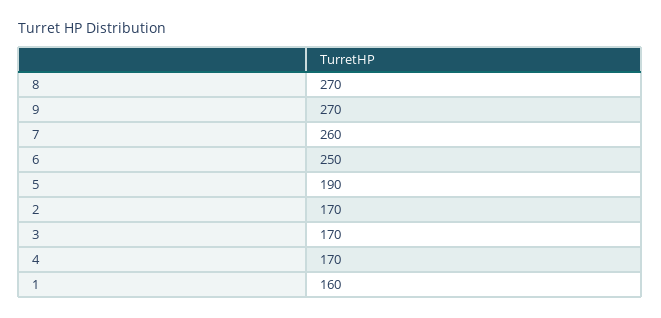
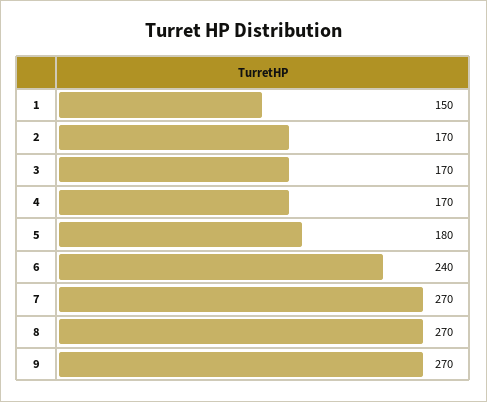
  {
    "8": 270,
    "9": 270,
-   "7": 260,
+   "7": 270,
-   "6": 250,
+   "6": 240,
-   "5": 190,
+   "5": 180,
    "2": 170,
    "3": 170,
    "4": 170,
-   "1": 160
+   "1": 150
  }

